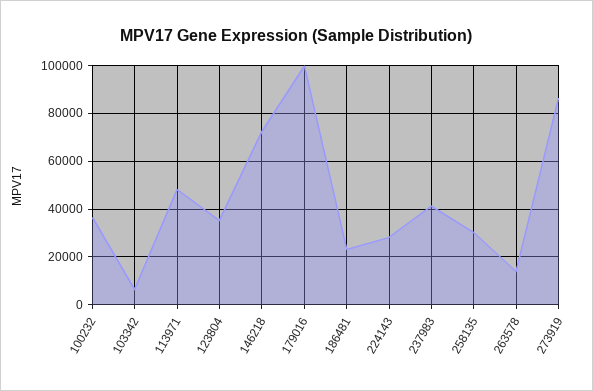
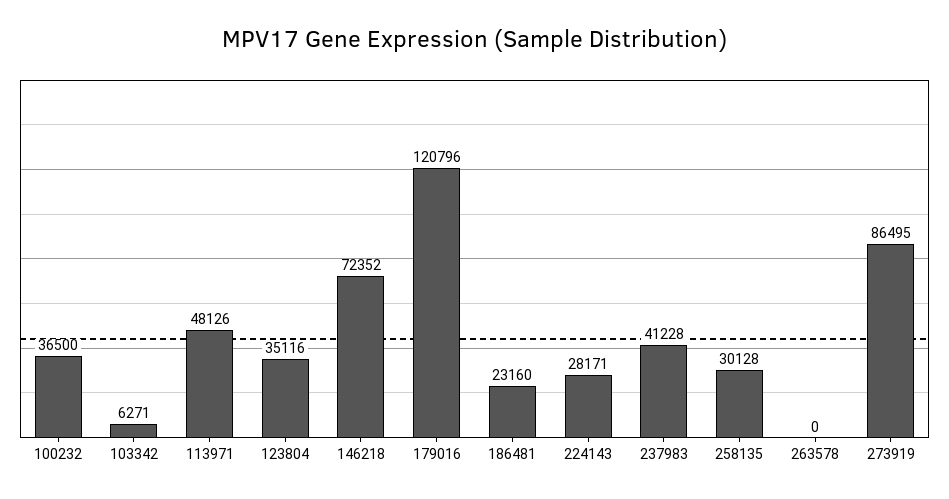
  {
    "100232": 36500,
    "103342": 6271,
    "113971": 48126,
    "123804": 35116,
    "146218": 72352,
-   "179016": 100000,
+   "179016": 120796,
    "186481": 23160,
    "224143": 28171,
    "237983": 41228,
    "258135": 30128,
-   "263578": 15000,
+   "263578": 0,
    "273919": 86495
  }

